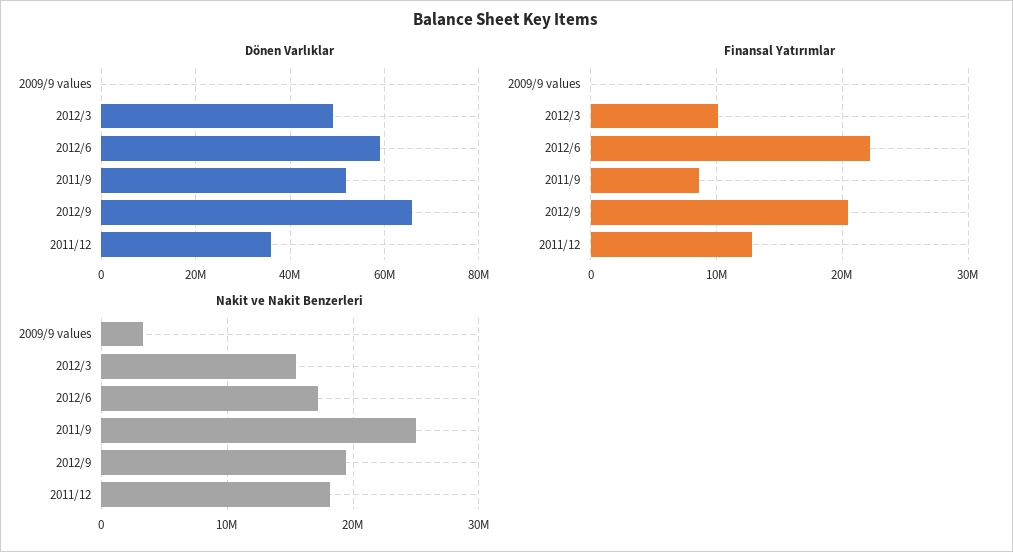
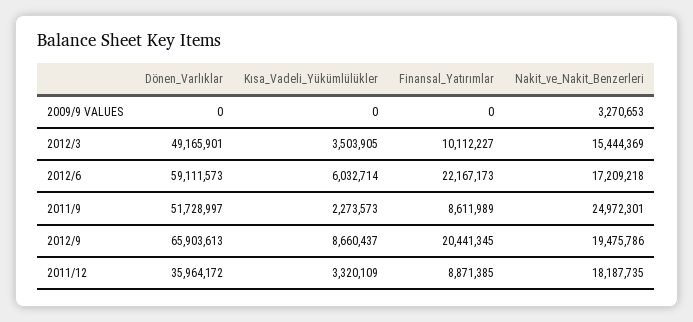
  {
    "Dönen Varlıklar": {
      "2009/9 values": 0,
      "2012/3": 49165901,
      "2012/6": 59111573,
      "2011/9": 51728997,
      "2012/9": 65903613,
      "2011/12": 35964172
    },
    "Finansal Yatırımlar": {
      "2009/9 values": 0,
      "2012/3": 10112227,
      "2012/6": 22167173,
      "2011/9": 8611989,
      "2012/9": 20441345,
-     "2011/12": 13000000
+     "2011/12": 8871385
    },
    "Nakit ve Nakit Benzerleri": {
      "2009/9 values": 3270653,
      "2012/3": 15444369,
      "2012/6": 17209218,
      "2011/9": 24972301,
      "2012/9": 19475786,
      "2011/12": 18187735
-   }
+   },
+   "Kısa_Vadeli_Yükümlülükler": {
+     "2009/9 values": 0,
+     "2012/3": 3503905,
+     "2012/6": 6032714,
+     "2011/9": 2273573,
+     "2012/9": 8660437,
+     "2011/12": 3320109
+   }
  }

